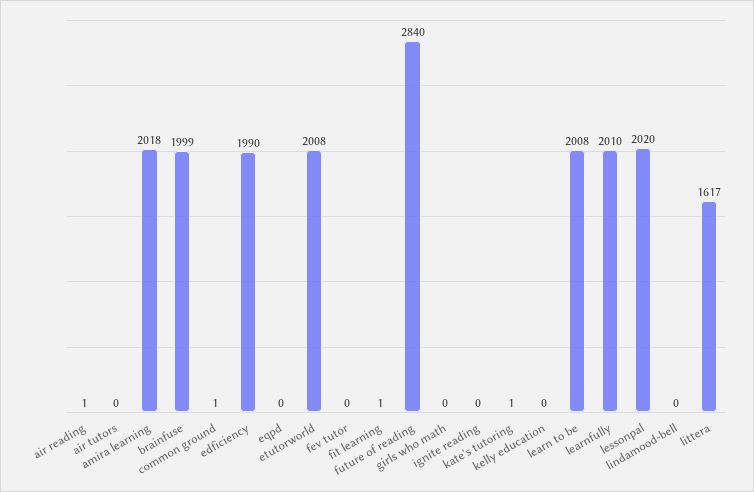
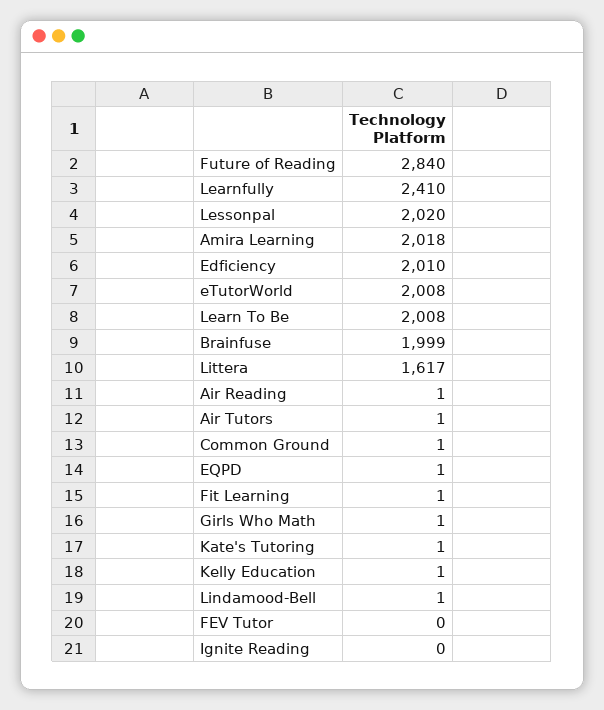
  {
    "air reading": 1,
-   "air tutors": 0,
+   "air tutors": 1,
    "amira learning": 2018,
    "brainfuse": 1999,
    "common ground": 1,
-   "edficiency": 1990,
+   "edficiency": 2010,
-   "eqpd": 0,
+   "eqpd": 1,
    "etutorworld": 2008,
    "fev tutor": 0,
    "fit learning": 1,
    "future of reading": 2840,
-   "girls who math": 0,
+   "girls who math": 1,
    "ignite reading": 0,
    "kate's tutoring": 1,
-   "kelly education": 0,
+   "kelly education": 1,
    "learn to be": 2008,
-   "learnfully": 2010,
+   "learnfully": 2410,
    "lessonpal": 2020,
-   "lindamood-bell": 0,
+   "lindamood-bell": 1,
    "littera": 1617
  }

